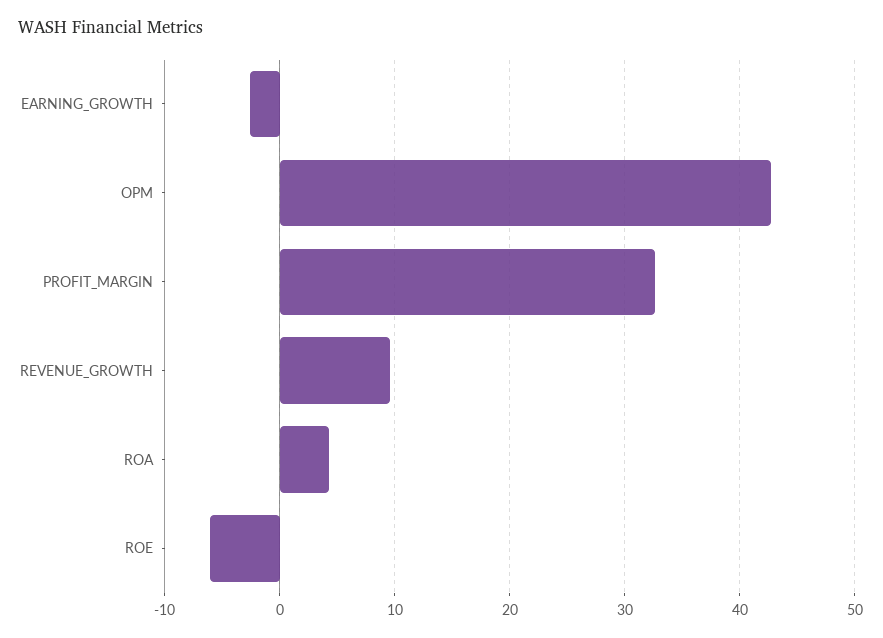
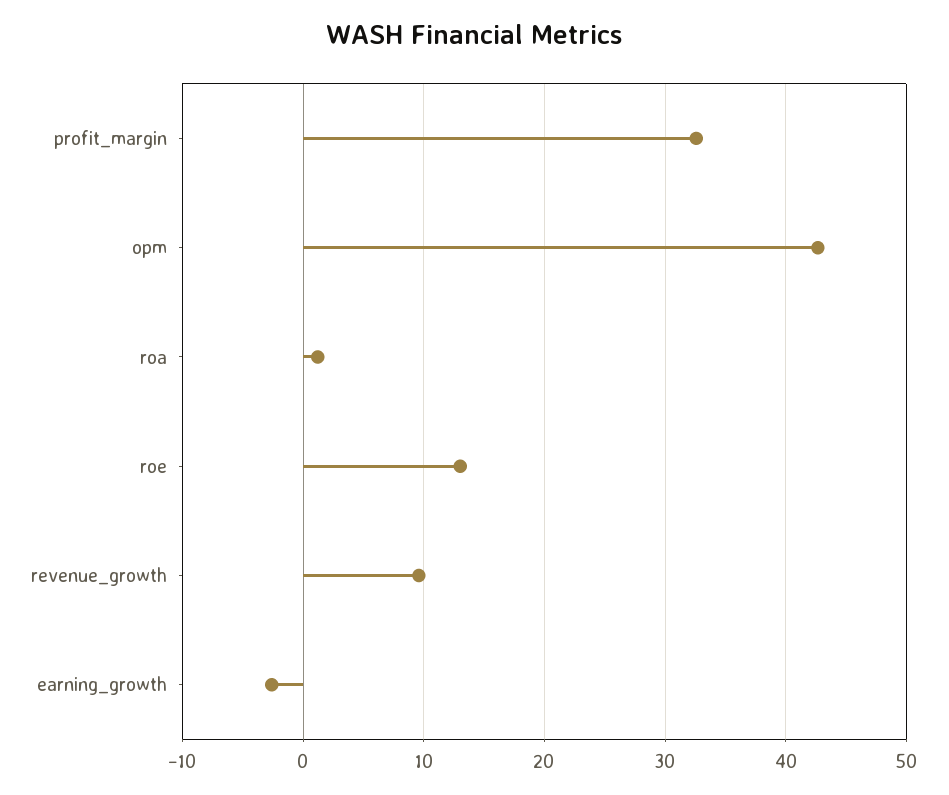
  {
    "EARNING_GROWTH": -3,
    "OPM": 43,
    "PROFIT_MARGIN": 33,
    "REVENUE_GROWTH": 10,
-   "ROA": 4,
+   "ROA": 1,
-   "ROE": -6
+   "ROE": 13
  }

